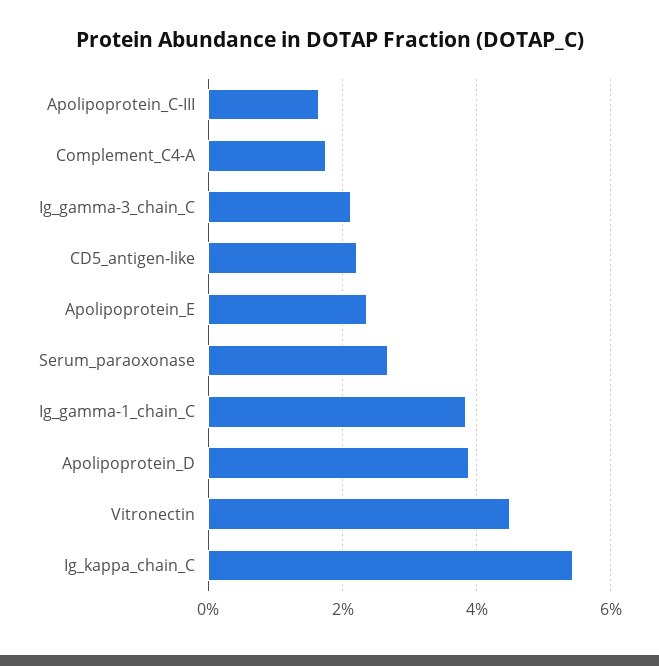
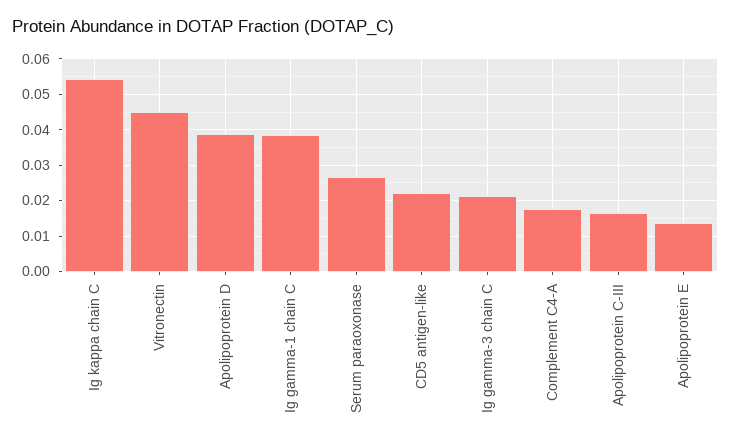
  {
    "Apolipoprotein_C-III": 0.016,
    "Complement_C4-A": 0.018,
    "Ig_gamma-3_chain_C": 0.022,
    "CD5_antigen-like": 0.022,
-   "Apolipoprotein_E": 0.024,
+   "Apolipoprotein_E": 0.014,
    "Serum_paraoxonase": 0.026,
    "Ig_gamma-1_chain_C": 0.038,
    "Apolipoprotein_D": 0.038,
    "Vitronectin": 0.044,
    "Ig_kappa_chain_C": 0.054
  }

